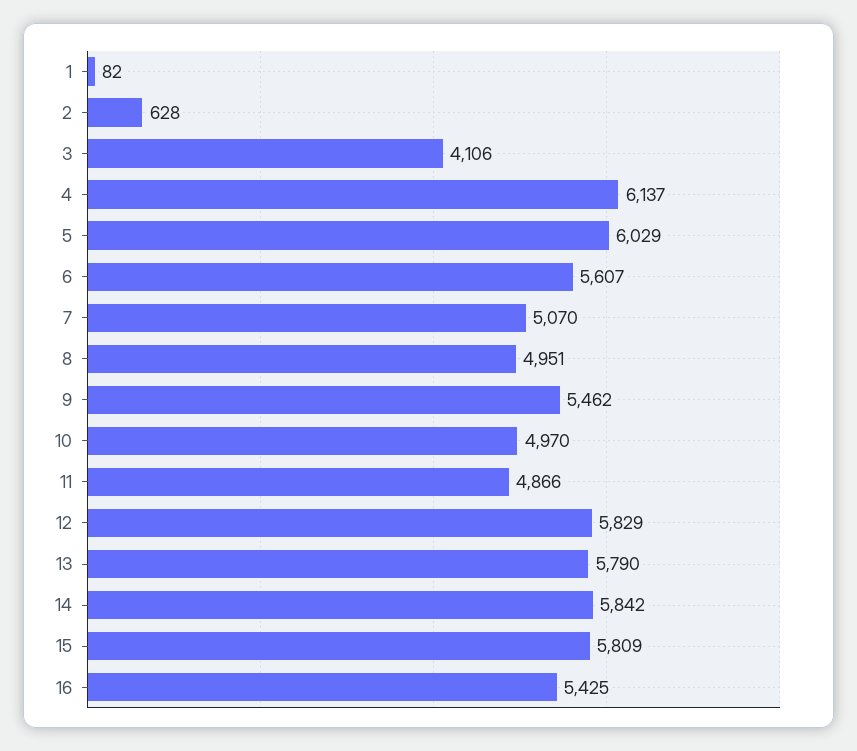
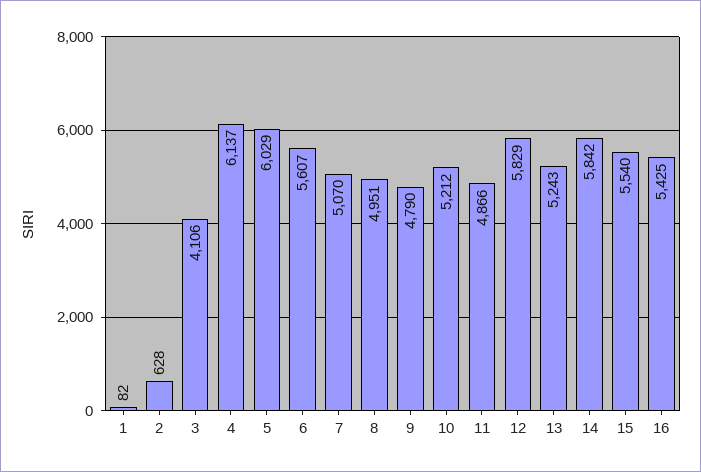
  {
    "1": 82,
    "2": 628,
    "3": 4106,
    "4": 6137,
    "5": 6029,
    "6": 5607,
    "7": 5070,
    "8": 4951,
-   "9": 5462,
+   "9": 4790,
-   "10": 4970,
+   "10": 5212,
    "11": 4866,
    "12": 5829,
-   "13": 5790,
+   "13": 5243,
    "14": 5842,
-   "15": 5809,
+   "15": 5540,
    "16": 5425
  }

